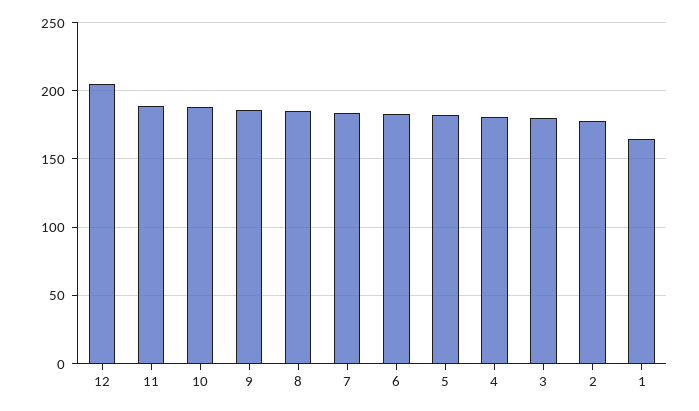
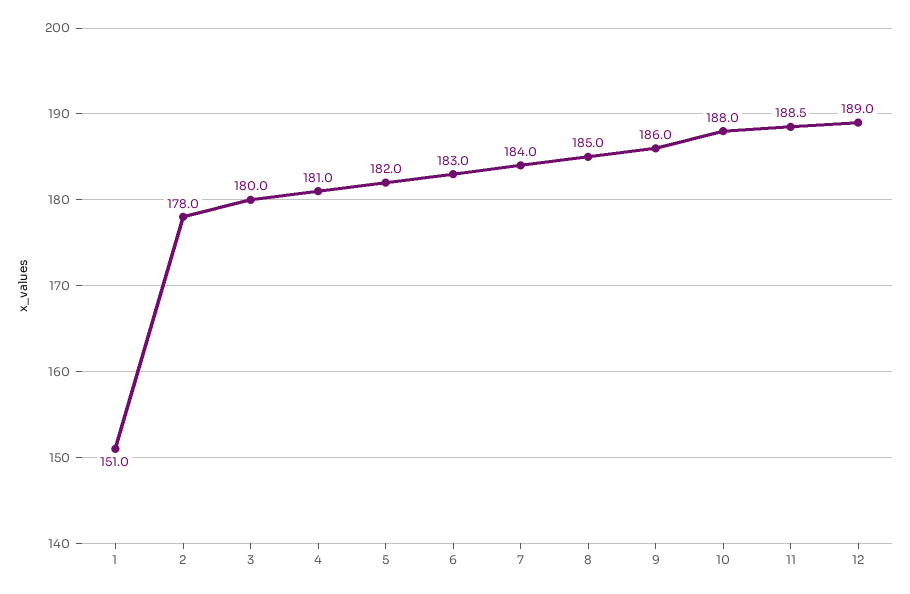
  {
-   "12": 205,
+   "12": 189,
    "11": 188.5,
    "10": 188,
    "9": 186,
    "8": 185,
    "7": 184,
    "6": 183,
    "5": 182,
    "4": 181,
    "3": 180,
    "2": 178,
-   "1": 165
+   "1": 151
  }

